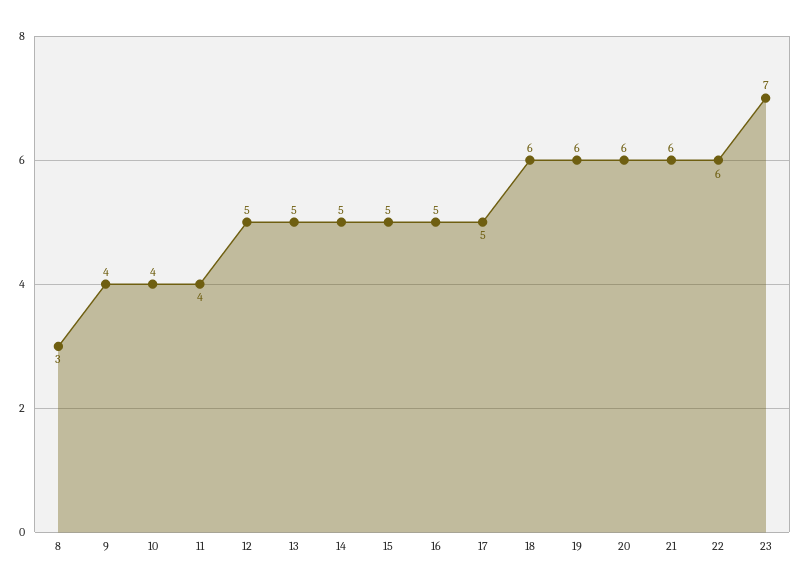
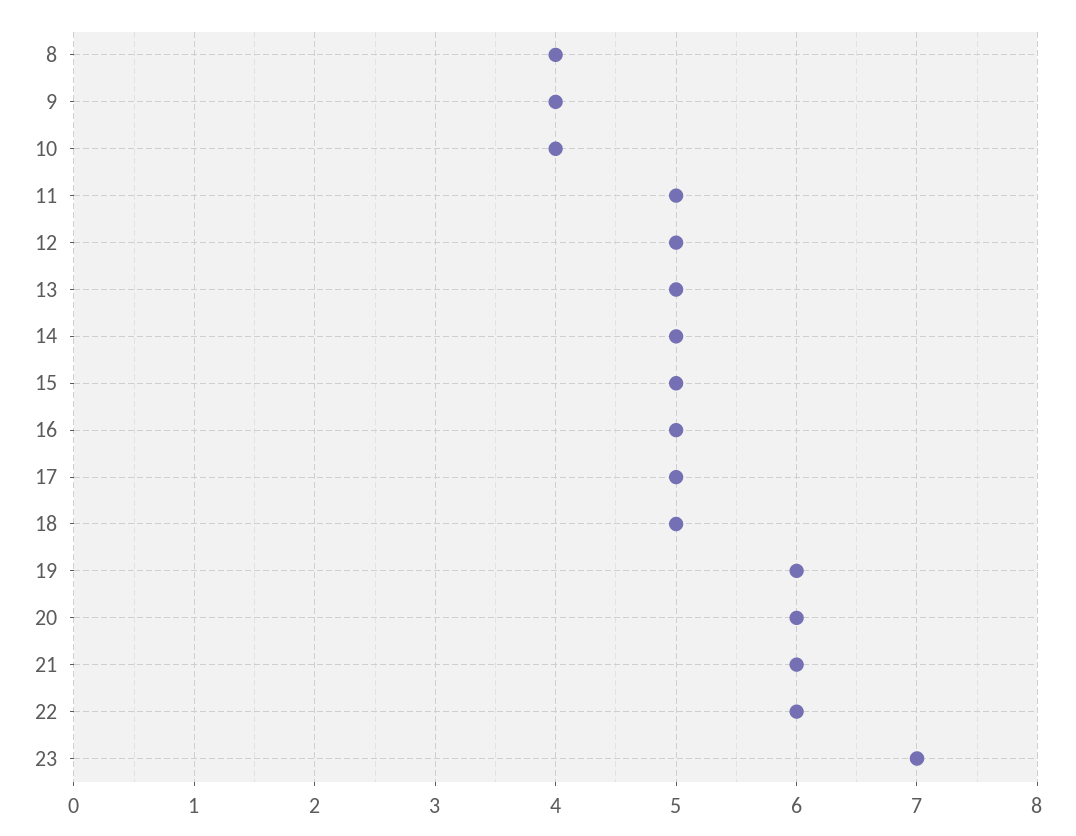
  {
-   "8": 3,
+   "8": 4,
    "9": 4,
    "10": 4,
-   "11": 4,
+   "11": 5,
    "12": 5,
    "13": 5,
    "14": 5,
    "15": 5,
    "16": 5,
    "17": 5,
-   "18": 6,
+   "18": 5,
    "19": 6,
    "20": 6,
    "21": 6,
    "22": 6,
    "23": 7
  }

